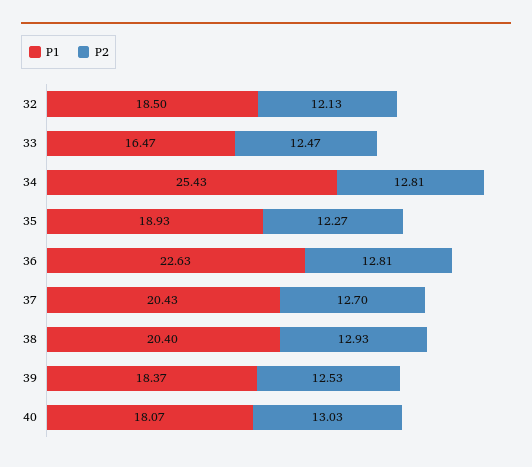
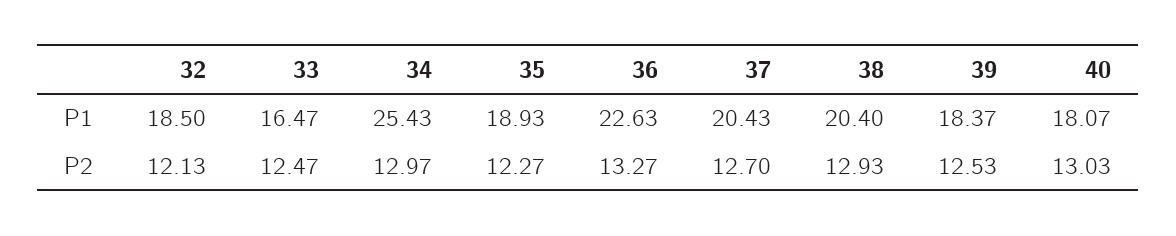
  {
    "P1": {
      "32": 18.5,
      "33": 16.47,
      "34": 25.43,
      "35": 18.93,
      "36": 22.63,
      "37": 20.43,
      "38": 20.4,
      "39": 18.37,
      "40": 18.07
    },
    "P2": {
      "32": 12.13,
      "33": 12.47,
-     "34": 12.81,
+     "34": 12.97,
      "35": 12.27,
-     "36": 12.81,
+     "36": 13.27,
      "37": 12.7,
      "38": 12.93,
      "39": 12.53,
      "40": 13.03
    }
  }

